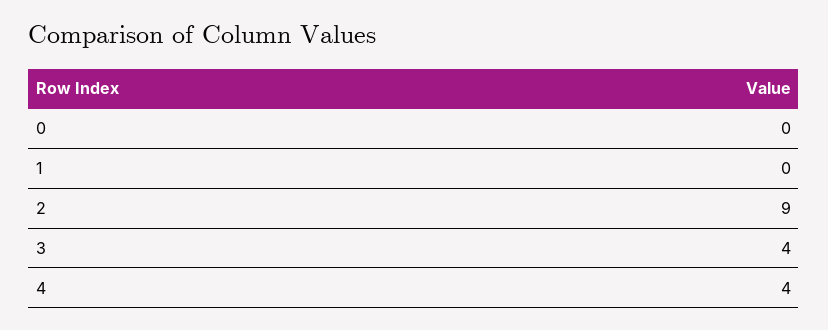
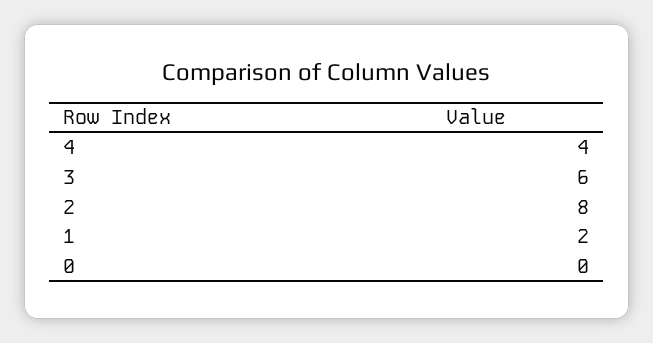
  {
    "0": 0,
-   "1": 0,
+   "1": 2,
-   "2": 9,
+   "2": 8,
-   "3": 4,
+   "3": 6,
    "4": 4
  }

